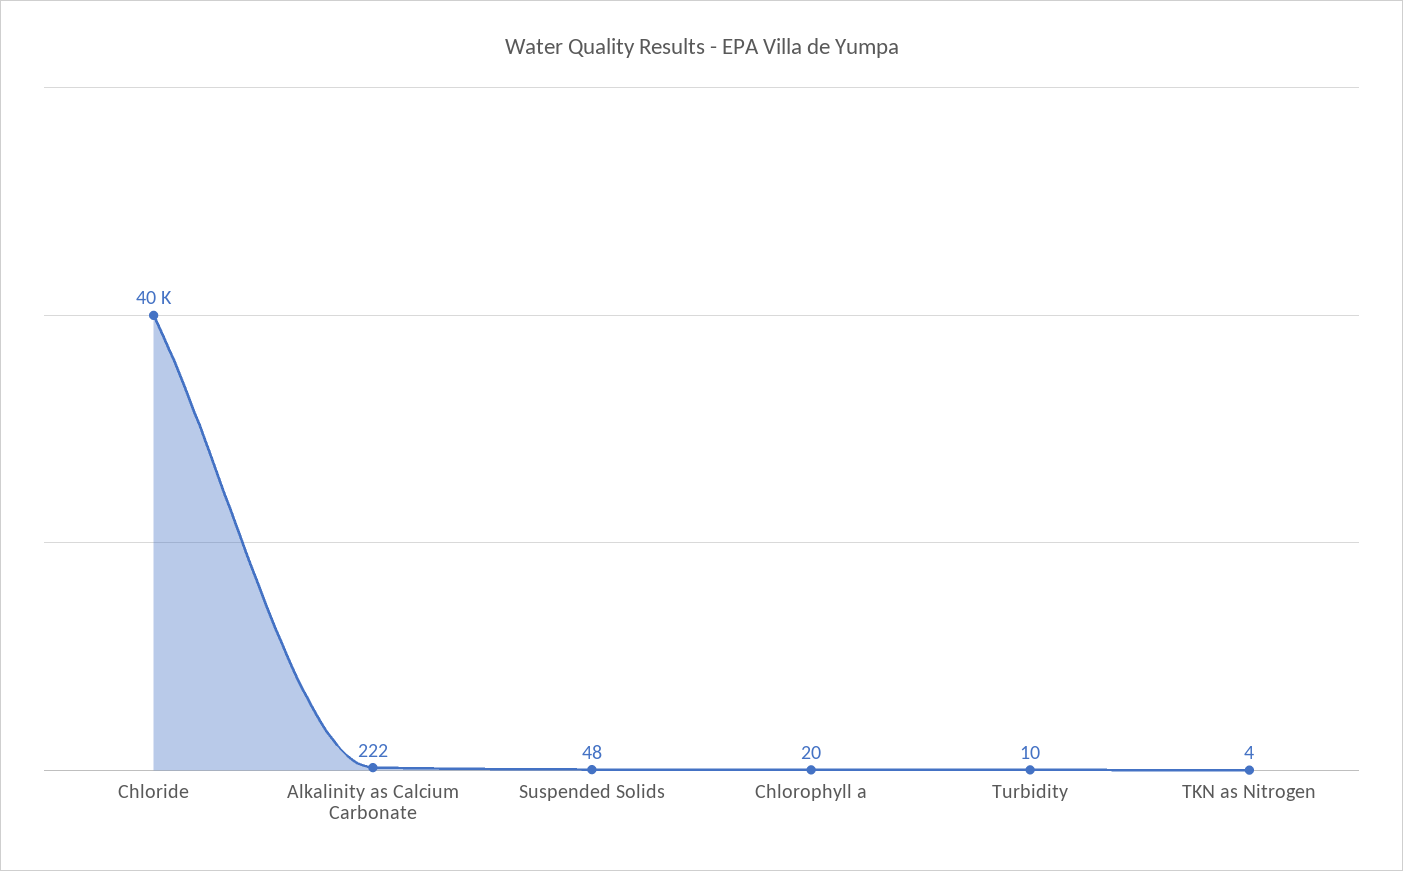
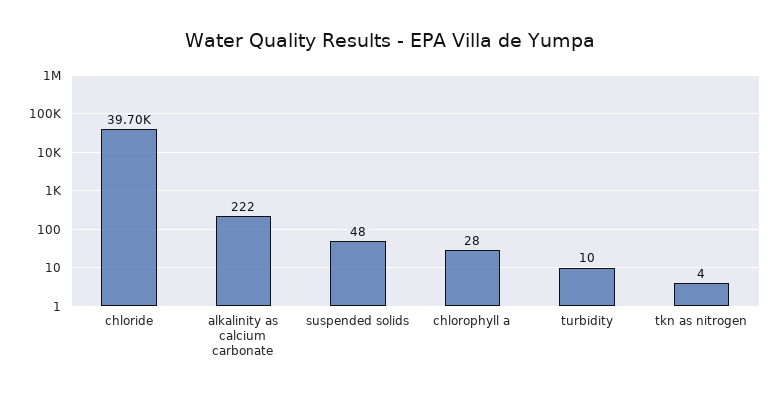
  {
    "Chloride": 39700,
    "Alkalinity as Calcium Carbonate": 222,
    "Suspended Solids": 48,
-   "Chlorophyll a": 20,
+   "Chlorophyll a": 28,
    "Turbidity": 10,
    "TKN as Nitrogen": 4
  }

